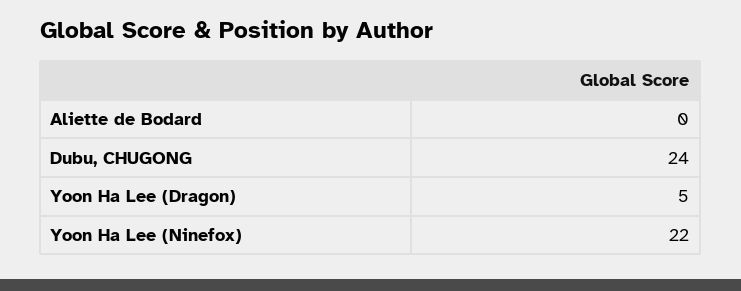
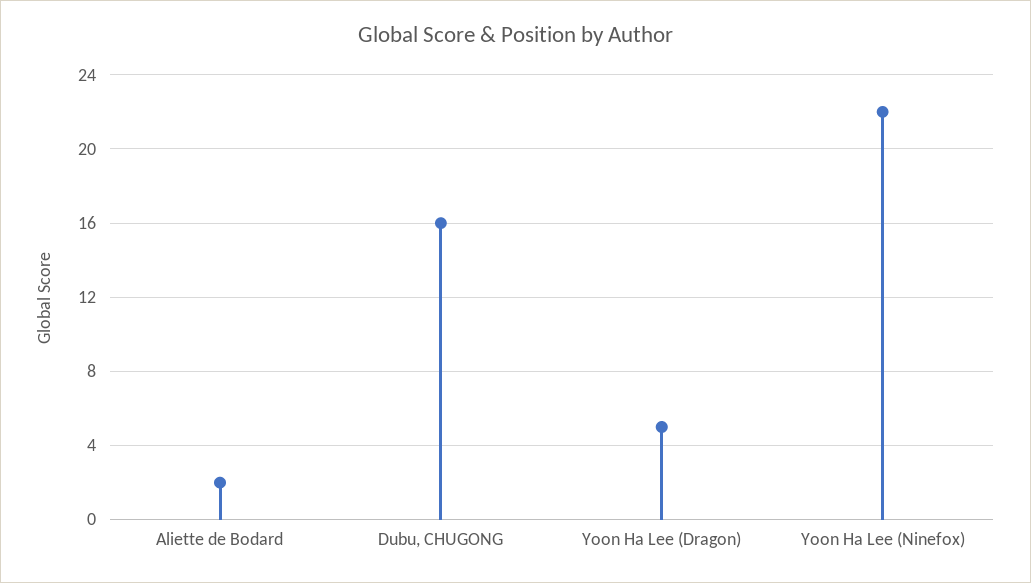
  {
-   "Aliette de Bodard": 0,
+   "Aliette de Bodard": 2,
-   "Dubu, CHUGONG": 24,
+   "Dubu, CHUGONG": 16,
    "Yoon Ha Lee (Dragon)": 5,
    "Yoon Ha Lee (Ninefox)": 22
  }

